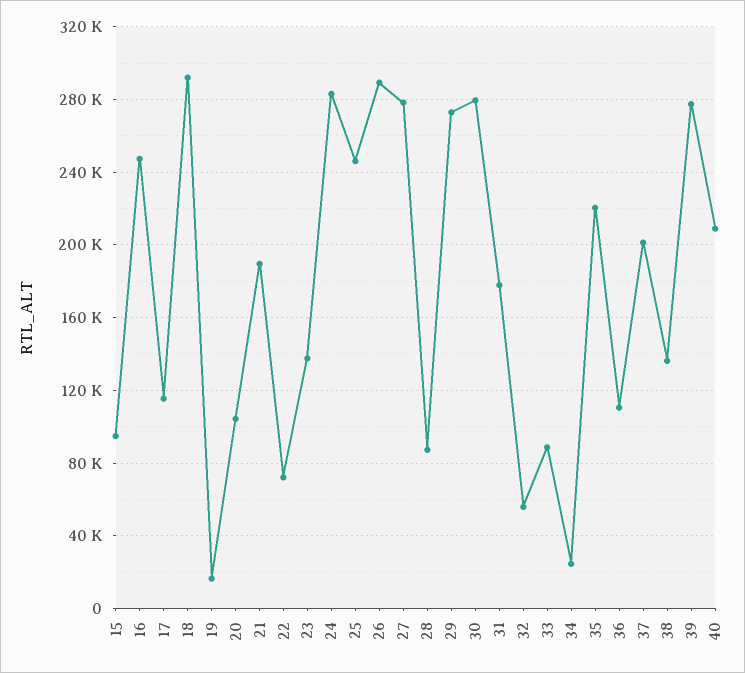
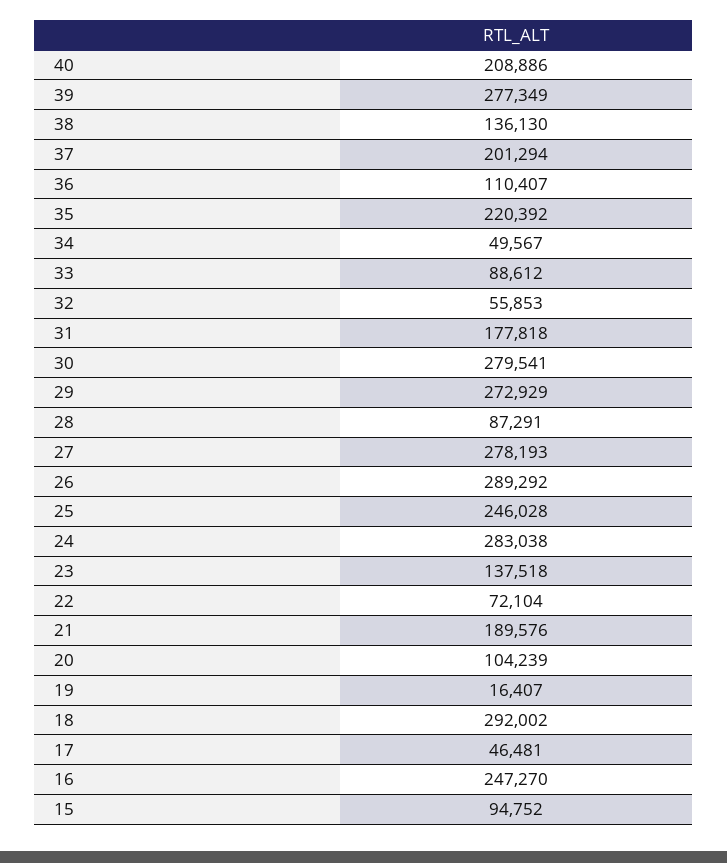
  {
    "15": 94752,
    "16": 247270,
-   "17": 115000,
+   "17": 46481,
    "18": 292002,
    "19": 16407,
    "20": 104239,
    "21": 189576,
    "22": 72104,
    "23": 137518,
    "24": 283038,
    "25": 246028,
    "26": 289292,
    "27": 278193,
    "28": 87291,
    "29": 272929,
    "30": 279541,
    "31": 177818,
    "32": 55853,
    "33": 88612,
-   "34": 25000,
+   "34": 49567,
    "35": 220392,
    "36": 110407,
    "37": 201294,
    "38": 136130,
    "39": 277349,
    "40": 208886
  }

